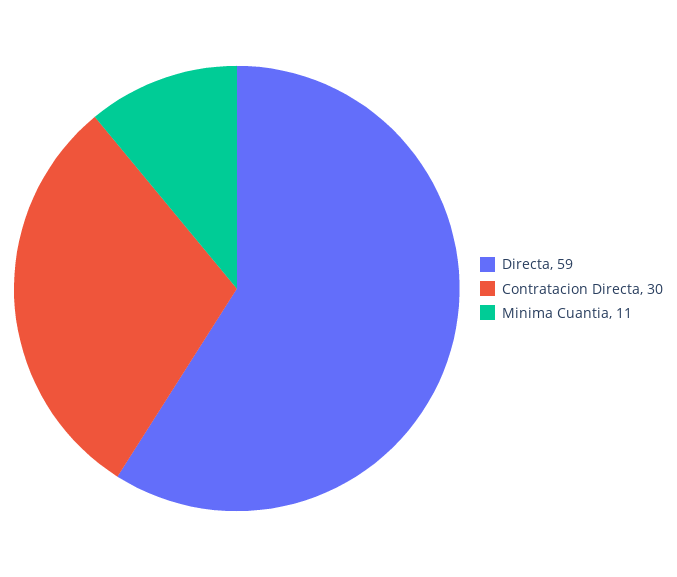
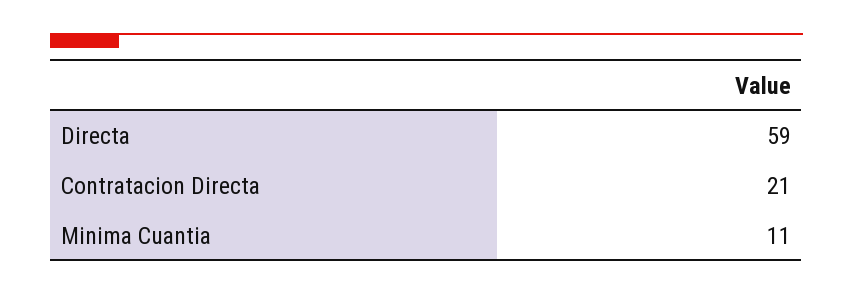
  {
    "Directa": 59,
-   "Contratacion Directa": 30,
+   "Contratacion Directa": 21,
    "Minima Cuantia": 11
  }

